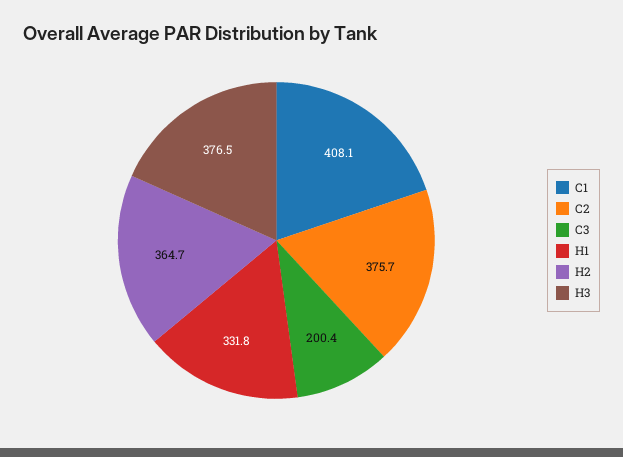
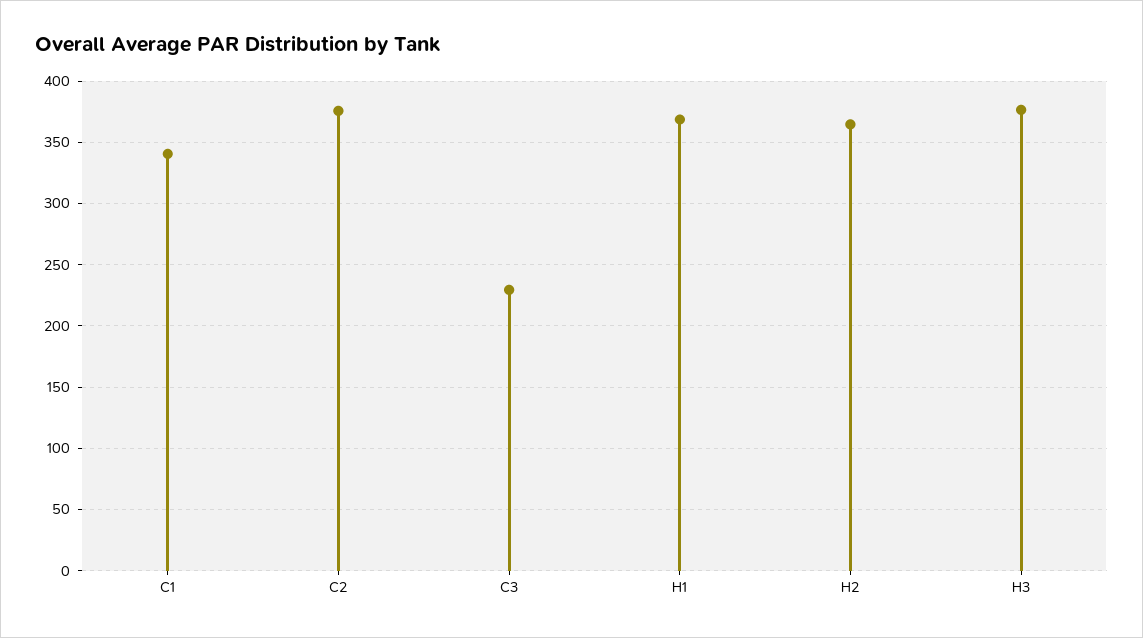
  {
-   "C1": 408.1,
+   "C1": 340,
    "C2": 375.7,
-   "C3": 200.4,
+   "C3": 230,
-   "H1": 331.8,
+   "H1": 370,
    "H2": 364.7,
    "H3": 376.5
  }

